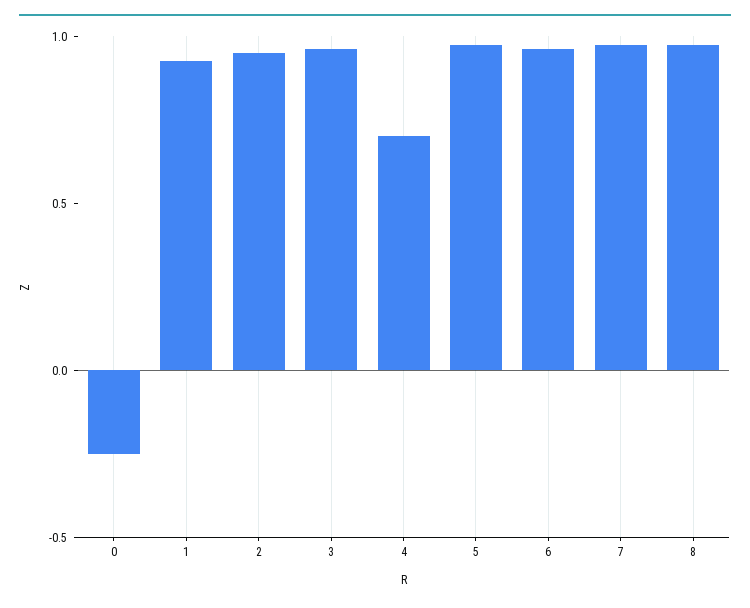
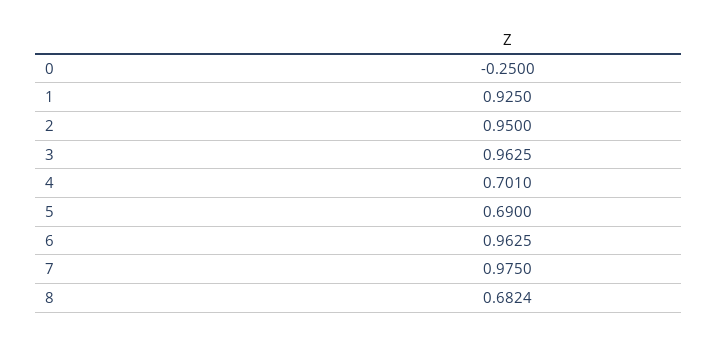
  {
    "0": -0.25,
    "1": 0.925,
    "2": 0.95,
    "3": 0.9625,
    "4": 0.701,
-   "5": 1,
+   "5": 0.69,
    "6": 0.9625,
    "7": 0.975,
-   "8": 1
+   "8": 0.6824
  }

